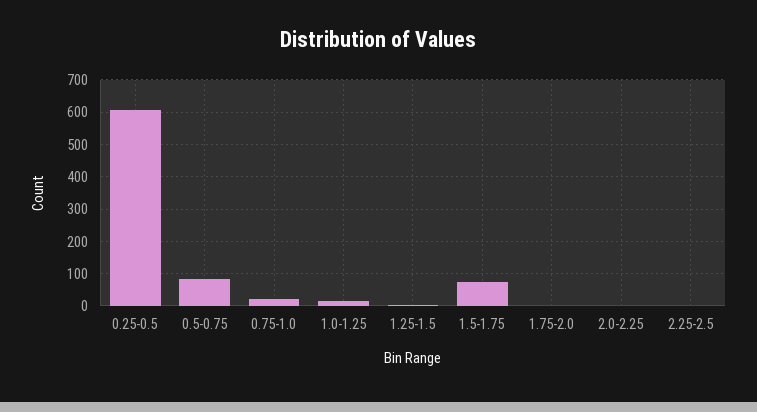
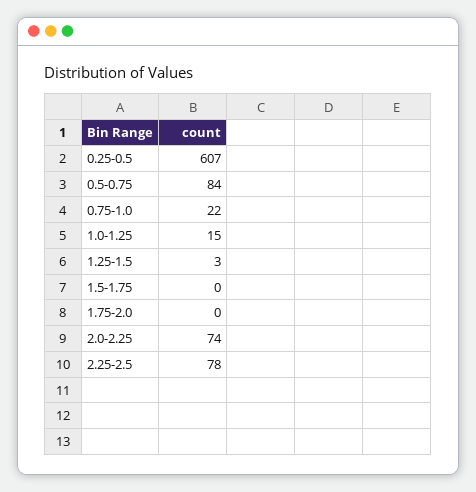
  {
    "0.25-0.5": 607,
    "0.5-0.75": 84,
    "0.75-1.0": 22,
    "1.0-1.25": 15,
    "1.25-1.5": 3,
-   "1.5-1.75": 80,
+   "1.5-1.75": 0,
    "1.75-2.0": 0,
-   "2.0-2.25": 0,
+   "2.0-2.25": 74,
-   "2.25-2.5": 0
+   "2.25-2.5": 78
  }

